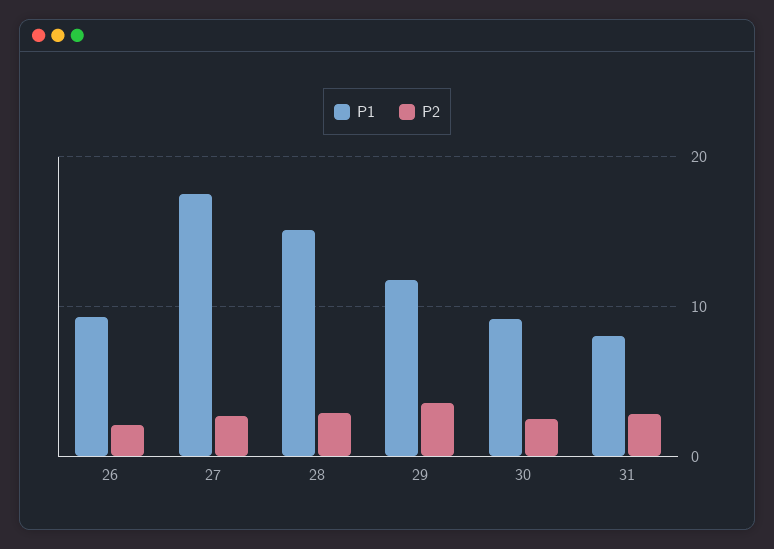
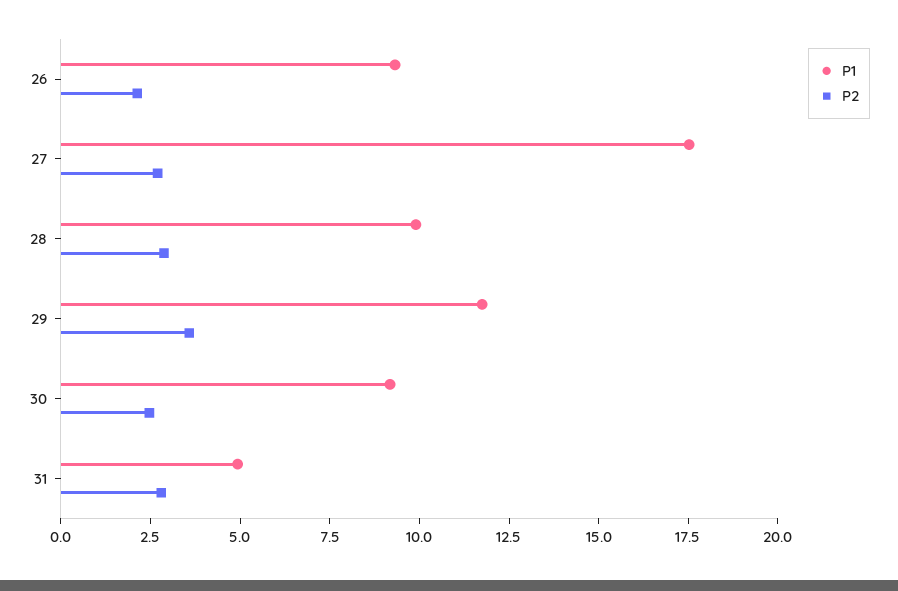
  {
    "P1": {
      "26": 9.5,
      "27": 17.5,
-     "28": 15,
+     "28": 10,
      "29": 12,
      "30": 9,
-     "31": 8
+     "31": 5
    },
    "P2": {
      "26": 2,
      "27": 2.5,
      "28": 3,
      "29": 3.5,
      "30": 2.5,
      "31": 3
    }
  }

